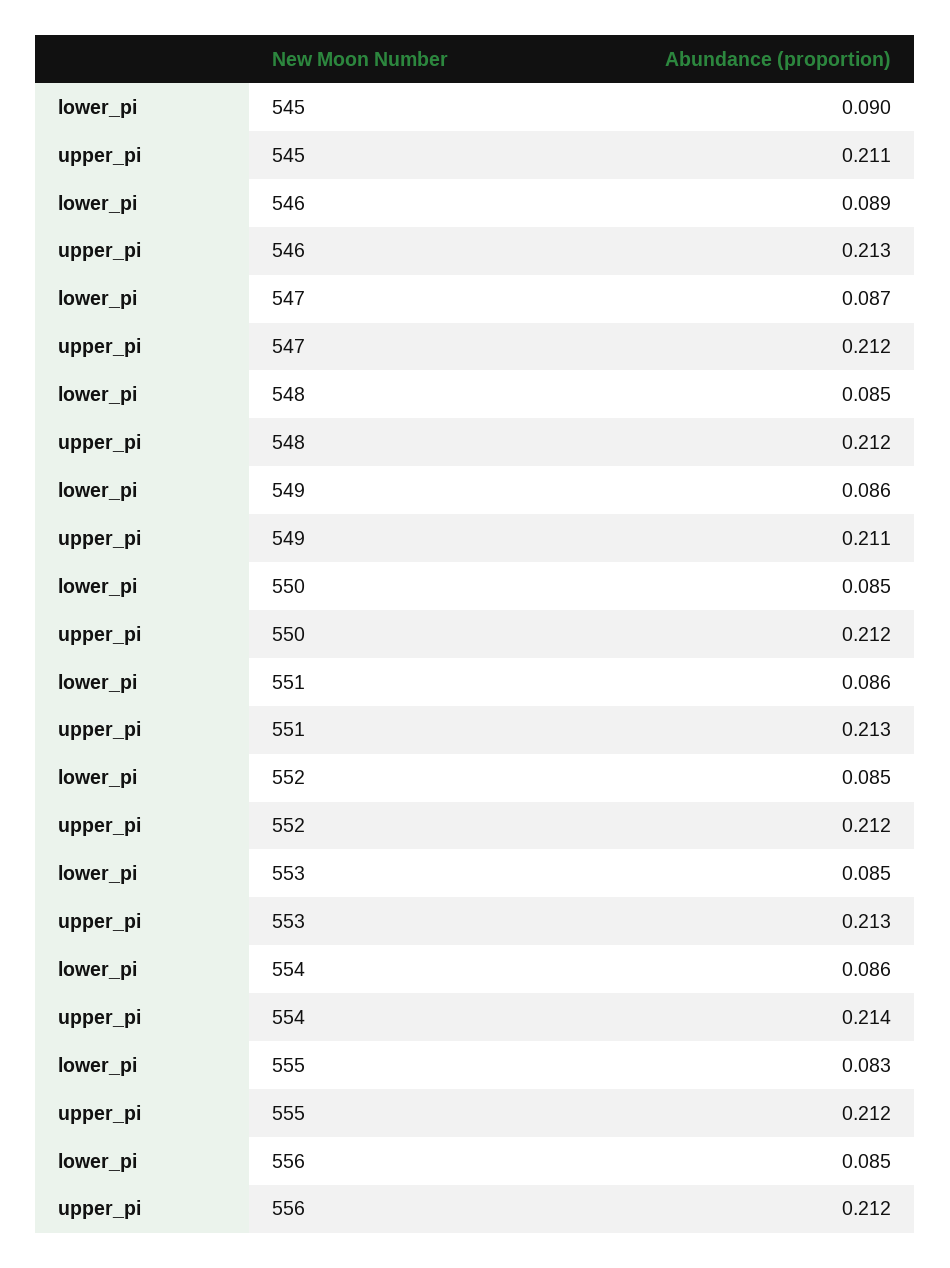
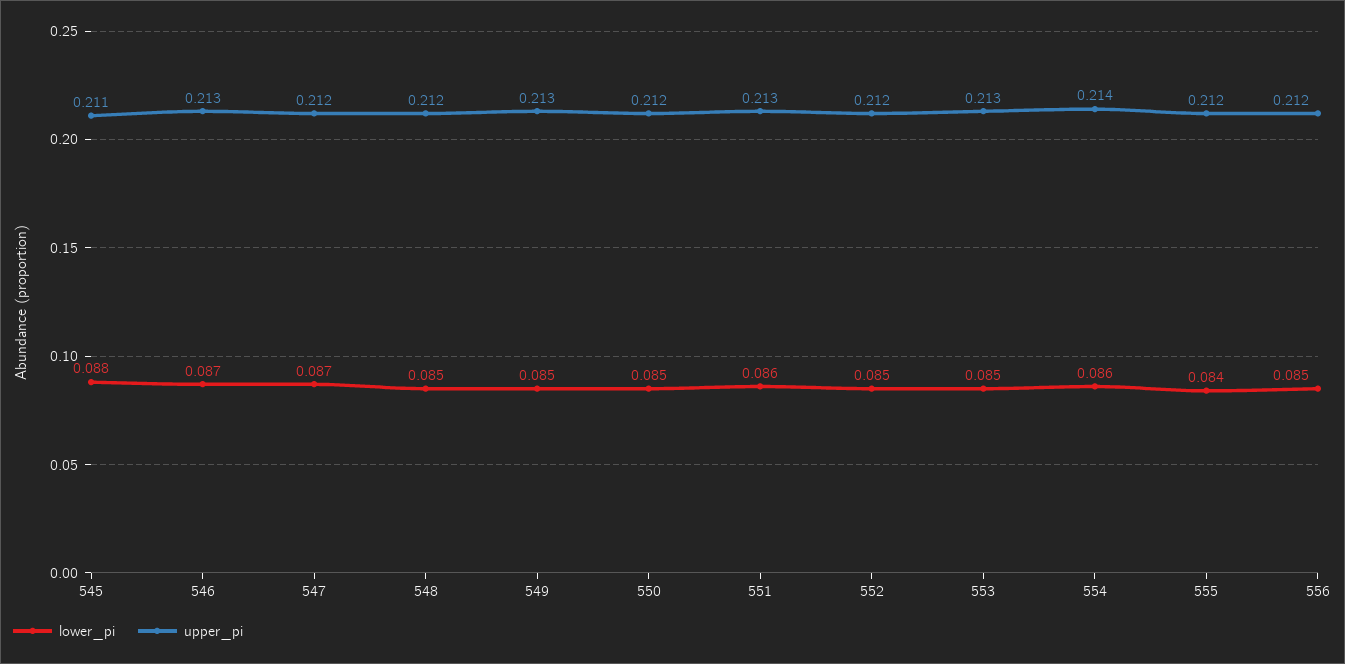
  {
    "lower_pi": {
-     "545": 0.09,
+     "545": 0.088,
-     "546": 0.089,
+     "546": 0.087,
      "547": 0.087,
      "548": 0.085,
-     "549": 0.086,
+     "549": 0.085,
      "550": 0.085,
      "551": 0.086,
      "552": 0.085,
      "553": 0.085,
      "554": 0.086,
-     "555": 0.083,
+     "555": 0.084,
      "556": 0.085
    },
    "upper_pi": {
      "545": 0.211,
      "546": 0.213,
      "547": 0.212,
      "548": 0.212,
-     "549": 0.211,
+     "549": 0.213,
      "550": 0.212,
      "551": 0.213,
      "552": 0.212,
      "553": 0.213,
      "554": 0.214,
      "555": 0.212,
      "556": 0.212
    }
  }

